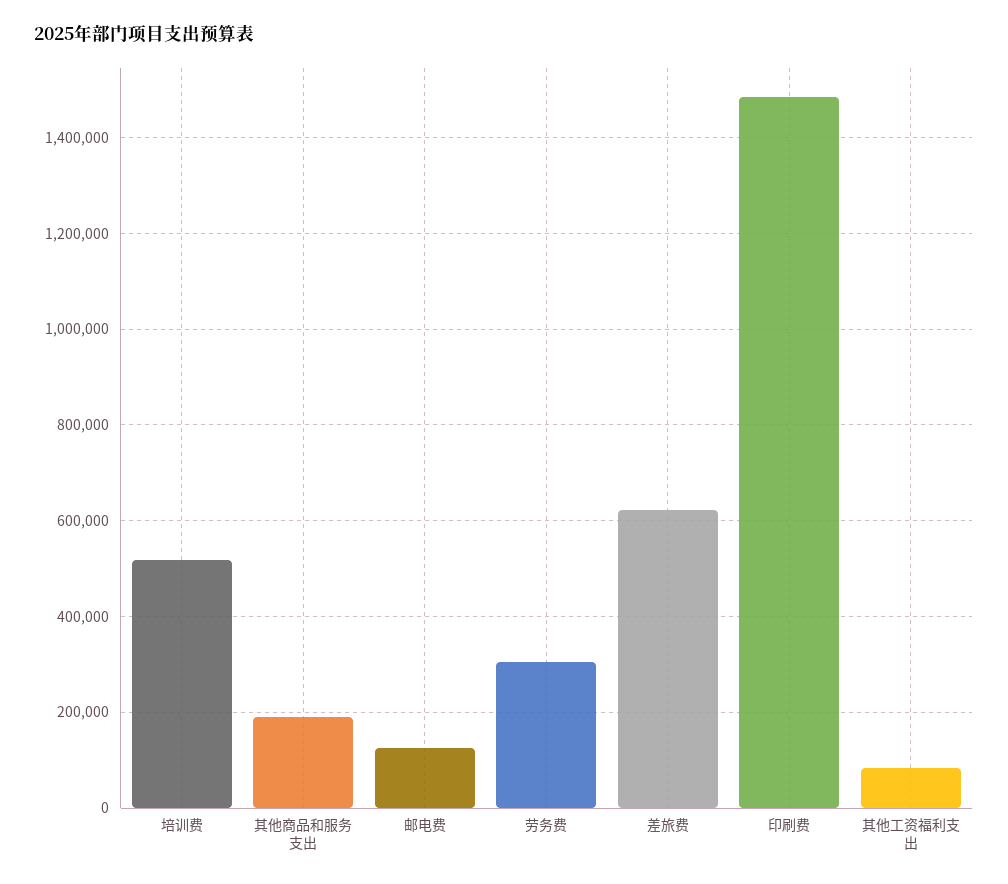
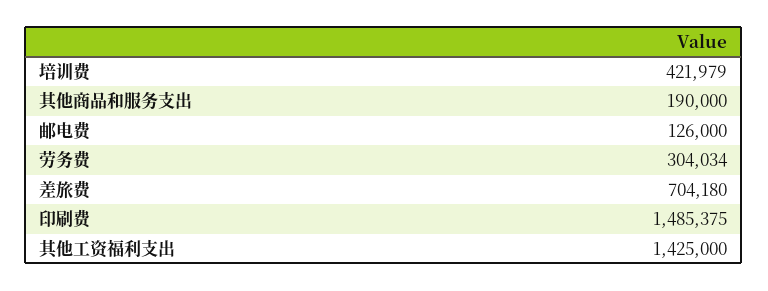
  {
-   "培训费": 520000,
+   "培训费": 421979,
    "其他商品和服务支出": 190000,
    "邮电费": 126000,
    "劳务费": 304034,
-   "差旅费": 620000,
+   "差旅费": 704180,
    "印刷费": 1485375,
-   "其他工资福利支出": 80000
+   "其他工资福利支出": 1425000
  }

